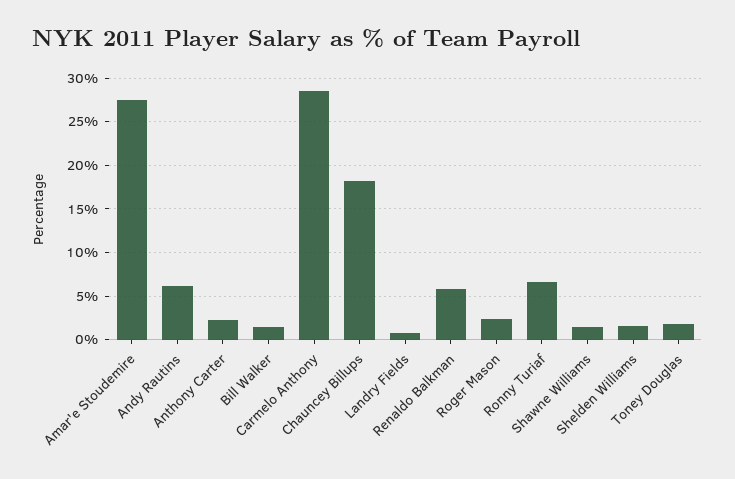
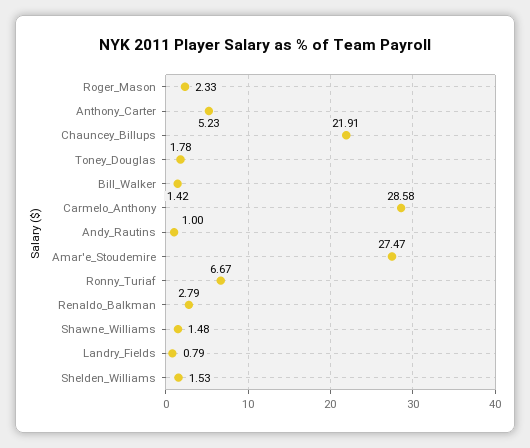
  {
    "Amar'e Stoudemire": 27.47,
-   "Andy Rautins": 6,
+   "Andy Rautins": 1,
-   "Anthony Carter": 2,
+   "Anthony Carter": 5.23,
    "Bill Walker": 1.42,
    "Carmelo Anthony": 28.58,
-   "Chauncey Billups": 18,
+   "Chauncey Billups": 21.91,
    "Landry Fields": 0.79,
-   "Renaldo Balkman": 6,
+   "Renaldo Balkman": 2.79,
    "Roger Mason": 2.33,
    "Ronny Turiaf": 6.67,
    "Shawne Williams": 1.48,
    "Shelden Williams": 1.53,
    "Toney Douglas": 1.78
  }

